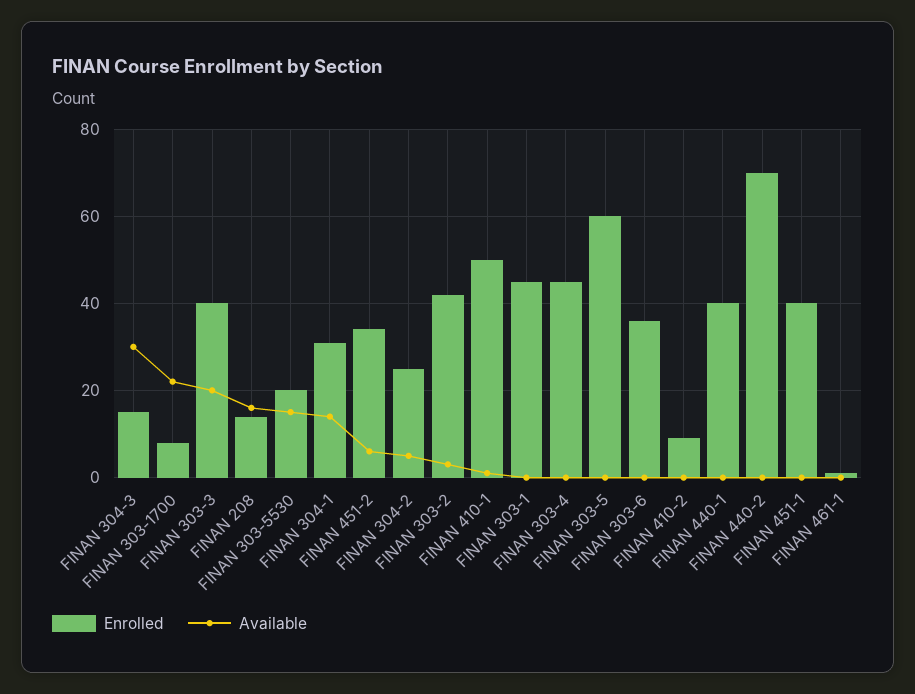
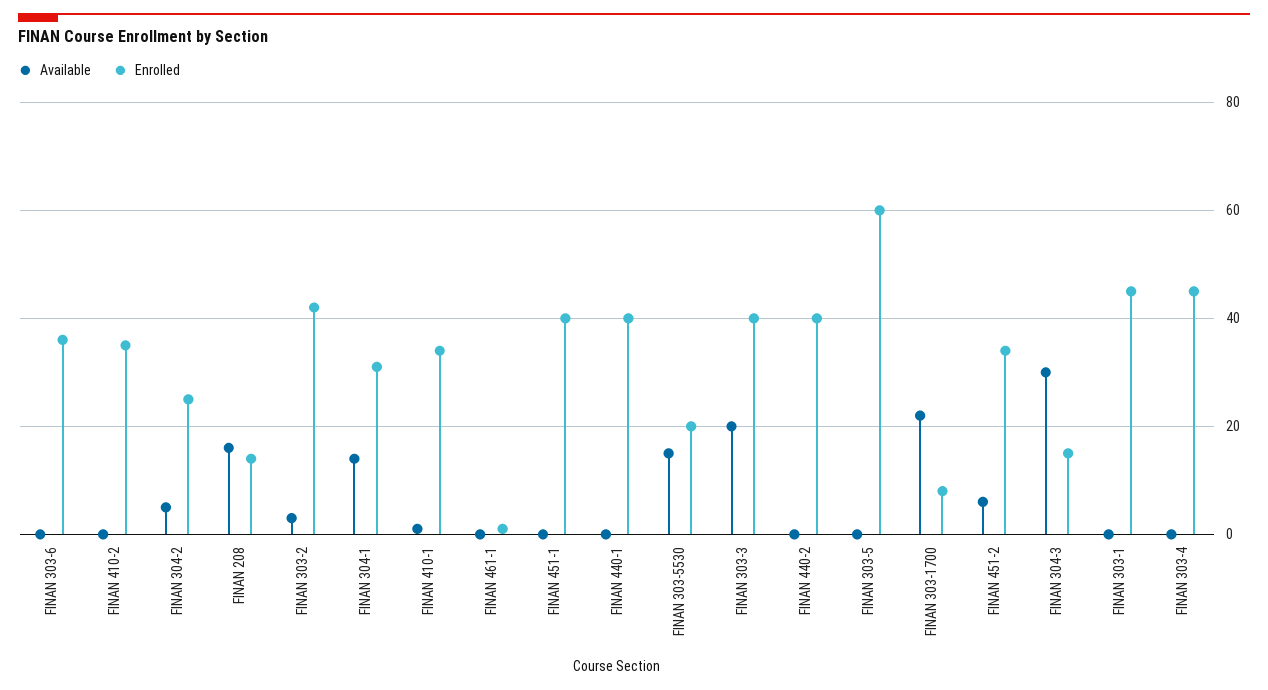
  {
    "Enrolled": {
      "FINAN 304-3": 15,
      "FINAN 303-1700": 10,
      "FINAN 303-3": 40,
      "FINAN 208": 15,
      "FINAN 303-5530": 20,
      "FINAN 304-1": 30,
      "FINAN 451-2": 35,
      "FINAN 304-2": 25,
      "FINAN 303-2": 40,
-     "FINAN 410-1": 50,
+     "FINAN 410-1": 35,
      "FINAN 303-1": 45,
      "FINAN 303-4": 45,
      "FINAN 303-5": 60,
      "FINAN 303-6": 35,
-     "FINAN 410-2": 10,
+     "FINAN 410-2": 35,
      "FINAN 440-1": 40,
-     "FINAN 440-2": 70,
+     "FINAN 440-2": 40,
      "FINAN 451-1": 40,
      "FINAN 461-1": 0
    },
    "Available": {
      "FINAN 304-3": 30,
      "FINAN 303-1700": 20,
      "FINAN 303-3": 20,
      "FINAN 208": 15,
      "FINAN 303-5530": 15,
      "FINAN 304-1": 15,
      "FINAN 451-2": 5,
      "FINAN 304-2": 5,
      "FINAN 303-2": 5,
      "FINAN 410-1": 0,
      "FINAN 303-1": 0,
      "FINAN 303-4": 0,
      "FINAN 303-5": 0,
      "FINAN 303-6": 0,
      "FINAN 410-2": 0,
      "FINAN 440-1": 0,
      "FINAN 440-2": 0,
      "FINAN 451-1": 0,
      "FINAN 461-1": 0
    }
  }

